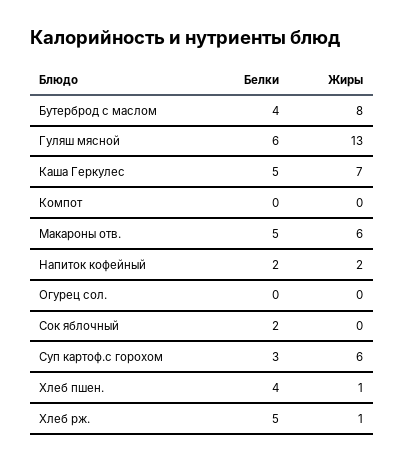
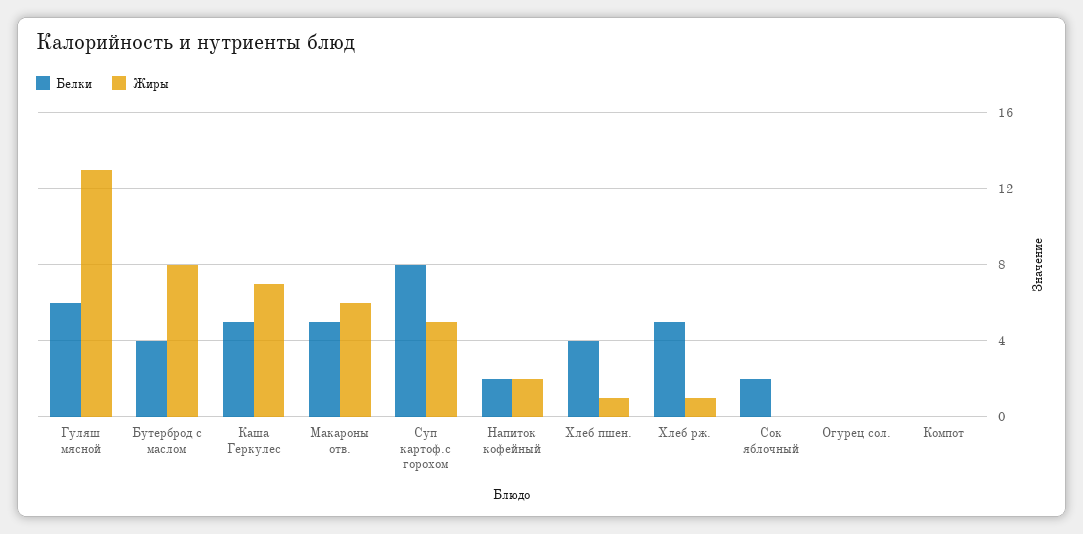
  {
    "Белки": {
      "Бутерброд с маслом": 4,
      "Гуляш мясной": 6,
      "Каша Геркулес": 5,
      "Компот": 0,
      "Макароны отв.": 5,
      "Напиток кофейный": 2,
      "Огурец сол.": 0,
      "Сок яблочный": 2,
-     "Суп картоф.с горохом": 3,
+     "Суп картоф.с горохом": 8,
      "Хлеб пшен.": 4,
      "Хлеб рж.": 5
    },
    "Жиры": {
      "Бутерброд с маслом": 8,
      "Гуляш мясной": 13,
      "Каша Геркулес": 7,
      "Компот": 0,
      "Макароны отв.": 6,
      "Напиток кофейный": 2,
      "Огурец сол.": 0,
      "Сок яблочный": 0,
-     "Суп картоф.с горохом": 6,
+     "Суп картоф.с горохом": 5,
      "Хлеб пшен.": 1,
      "Хлеб рж.": 1
    }
  }

